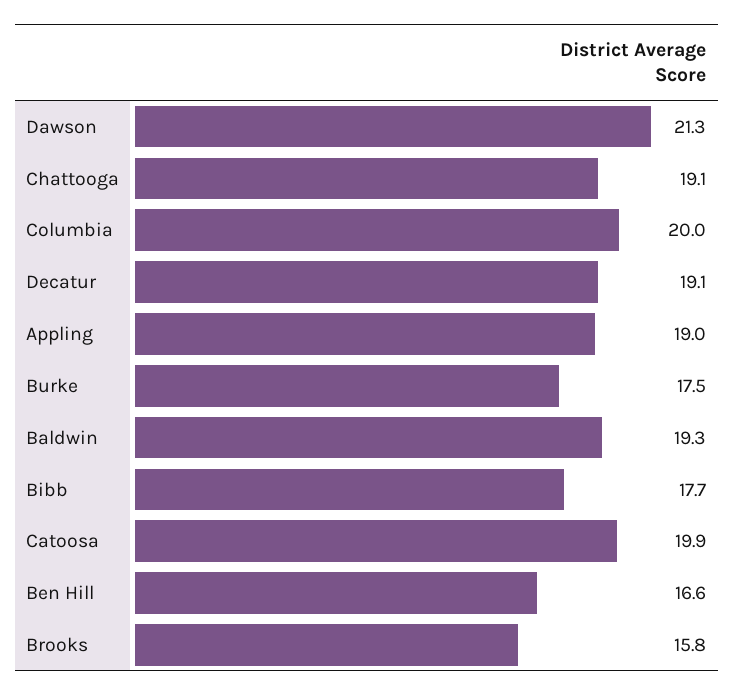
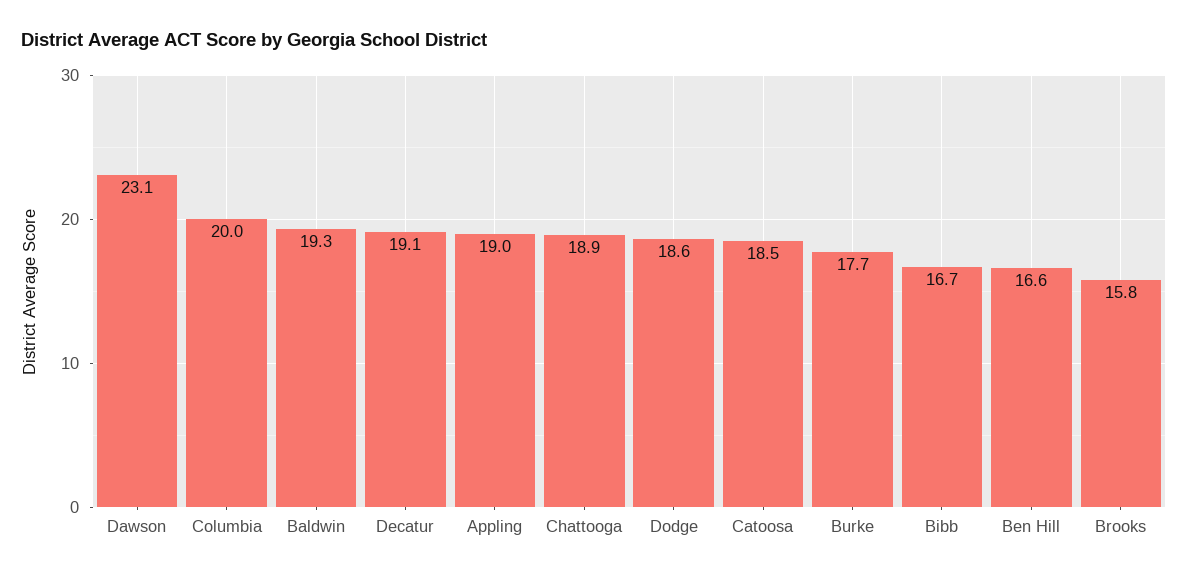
  {
-   "Dawson": 21.3,
+   "Dawson": 23.1,
-   "Chattooga": 19.1,
+   "Chattooga": 18.9,
    "Columbia": 20,
    "Decatur": 19.1,
    "Appling": 19,
-   "Burke": 17.5,
+   "Burke": 17.7,
    "Baldwin": 19.3,
-   "Bibb": 17.7,
+   "Bibb": 16.7,
-   "Catoosa": 19.9,
+   "Catoosa": 18.5,
    "Ben Hill": 16.6,
-   "Brooks": 15.8
+   "Brooks": 15.8,
+   "Dodge": 18.6
  }

